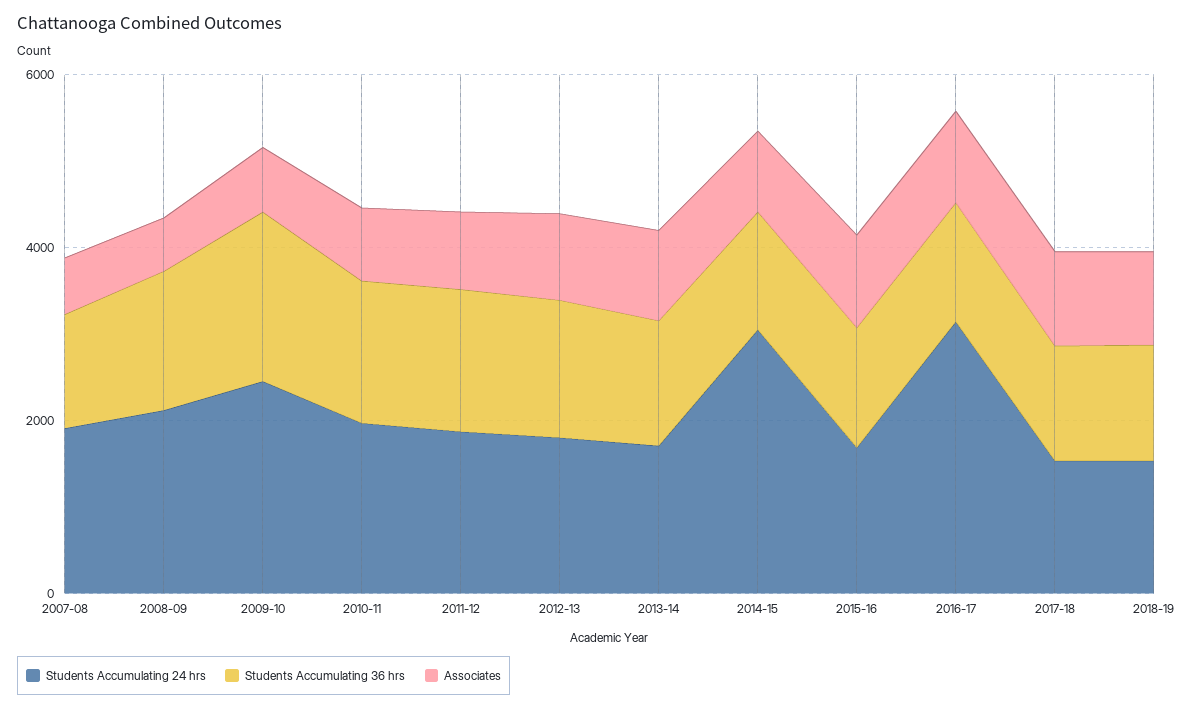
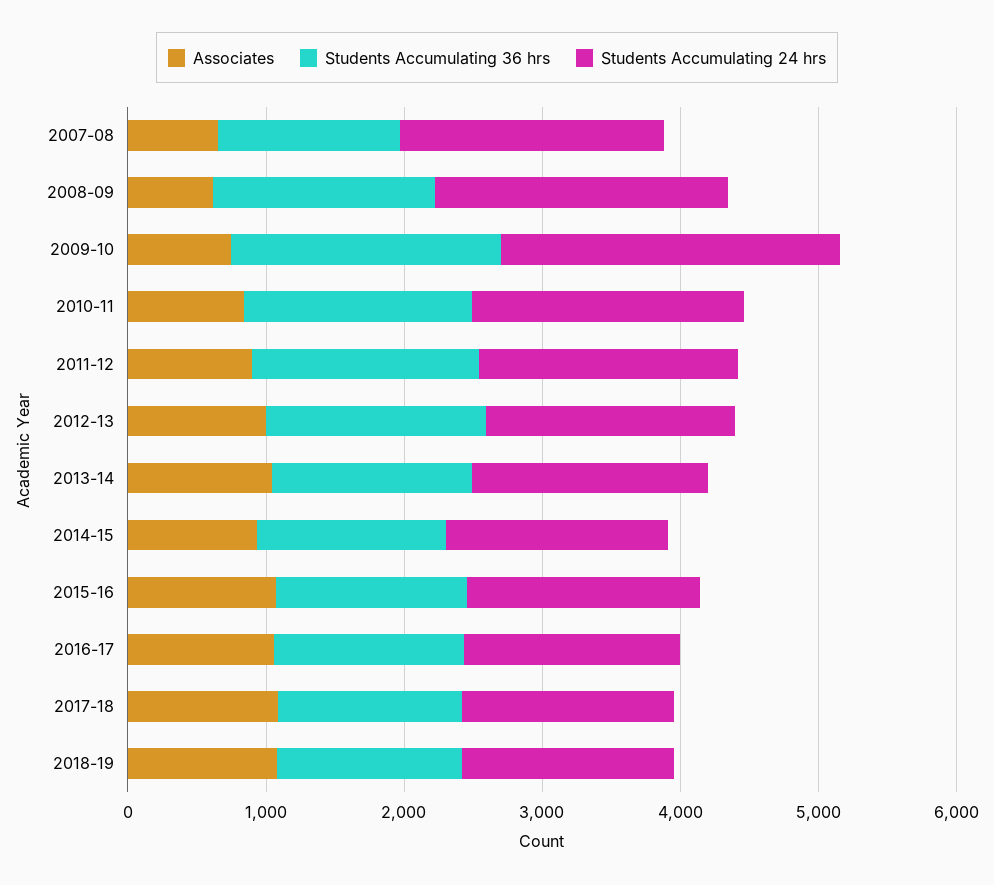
  {
    "Students Accumulating 24 hrs": {
      "2007-08": 2000,
      "2008-09": 2200,
      "2009-10": 2400,
      "2010-11": 2000,
      "2011-12": 1800,
      "2012-13": 1800,
      "2013-14": 1800,
-     "2014-15": 3000,
+     "2014-15": 1600,
      "2015-16": 1600,
-     "2016-17": 3000,
+     "2016-17": 1600,
      "2017-18": 1600,
      "2018-19": 1600
    },
    "Students Accumulating 36 hrs": {
      "2007-08": 1400,
      "2008-09": 1600,
      "2009-10": 2000,
      "2010-11": 1600,
      "2011-12": 1600,
      "2012-13": 1600,
      "2013-14": 1400,
      "2014-15": 1400,
      "2015-16": 1400,
      "2016-17": 1400,
      "2017-18": 1400,
      "2018-19": 1400
    },
    "Associates": {
      "2007-08": 600,
      "2008-09": 600,
      "2009-10": 800,
      "2010-11": 800,
      "2011-12": 800,
      "2012-13": 1000,
      "2013-14": 1000,
      "2014-15": 1000,
      "2015-16": 1000,
      "2016-17": 1000,
      "2017-18": 1000,
      "2018-19": 1000
    }
  }

